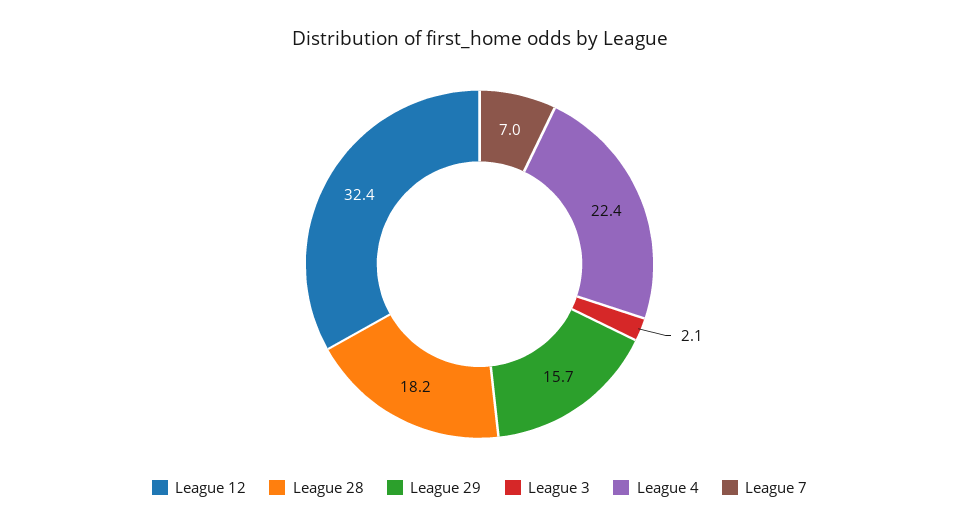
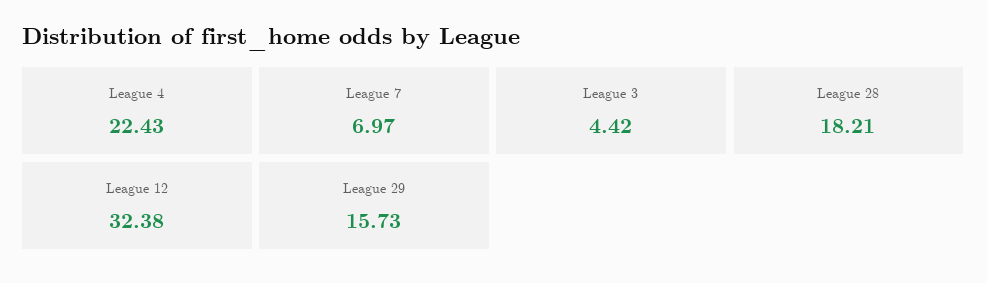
  {
    "League 12": 32.38,
    "League 28": 18.21,
    "League 29": 15.73,
-   "League 3": 2.1,
+   "League 3": 4.42,
    "League 4": 22.43,
    "League 7": 6.97
  }

